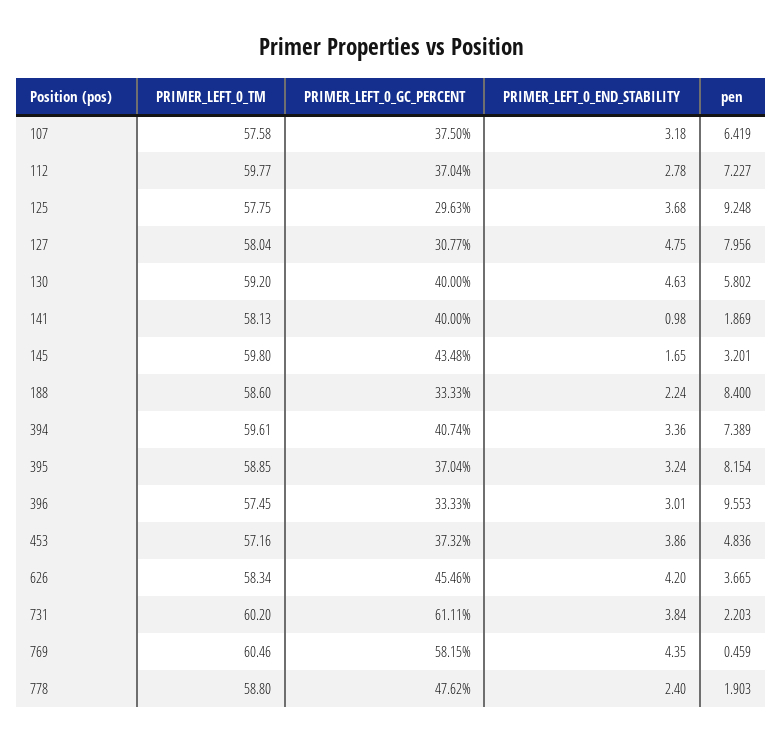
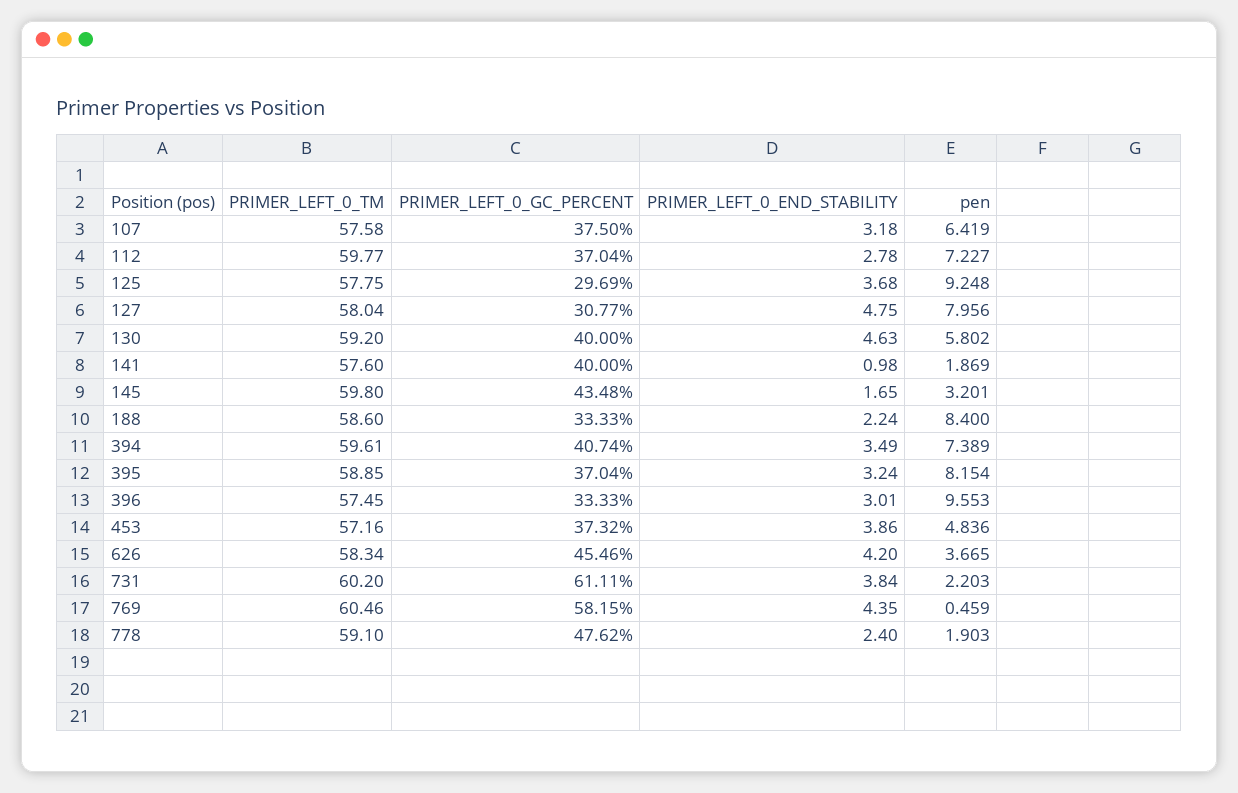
  {
    "PRIMER_LEFT_0_TM": {
      "107": 57.58,
      "112": 59.77,
      "125": 57.75,
      "127": 58.04,
      "130": 59.2,
-     "141": 58.13,
+     "141": 57.6,
      "145": 59.8,
      "188": 58.6,
      "394": 59.61,
      "395": 58.85,
      "396": 57.45,
      "453": 57.16,
      "626": 58.34,
      "731": 60.2,
      "769": 60.46,
-     "778": 58.8
+     "778": 59.1
    },
    "PRIMER_LEFT_0_GC_PERCENT": {
      "107": 37.5,
      "112": 37.04,
-     "125": 29.63,
+     "125": 29.69,
      "127": 30.77,
      "130": 40,
      "141": 40,
      "145": 43.48,
      "188": 33.33,
      "394": 40.74,
      "395": 37.04,
      "396": 33.33,
      "453": 37.32,
      "626": 45.46,
      "731": 61.11,
      "769": 58.15,
      "778": 47.62
    },
    "PRIMER_LEFT_0_END_STABILITY": {
      "107": 3.18,
      "112": 2.78,
      "125": 3.68,
      "127": 4.75,
      "130": 4.63,
      "141": 0.98,
      "145": 1.65,
      "188": 2.24,
-     "394": 3.36,
+     "394": 3.49,
      "395": 3.24,
      "396": 3.01,
      "453": 3.86,
      "626": 4.2,
      "731": 3.84,
      "769": 4.35,
      "778": 2.4
    },
    "pen": {
      "107": 6.419,
      "112": 7.227,
      "125": 9.248,
      "127": 7.956,
      "130": 5.802,
      "141": 1.869,
      "145": 3.201,
      "188": 8.4,
      "394": 7.389,
      "395": 8.154,
      "396": 9.553,
      "453": 4.836,
      "626": 3.665,
      "731": 2.203,
      "769": 0.459,
      "778": 1.903
    }
  }

